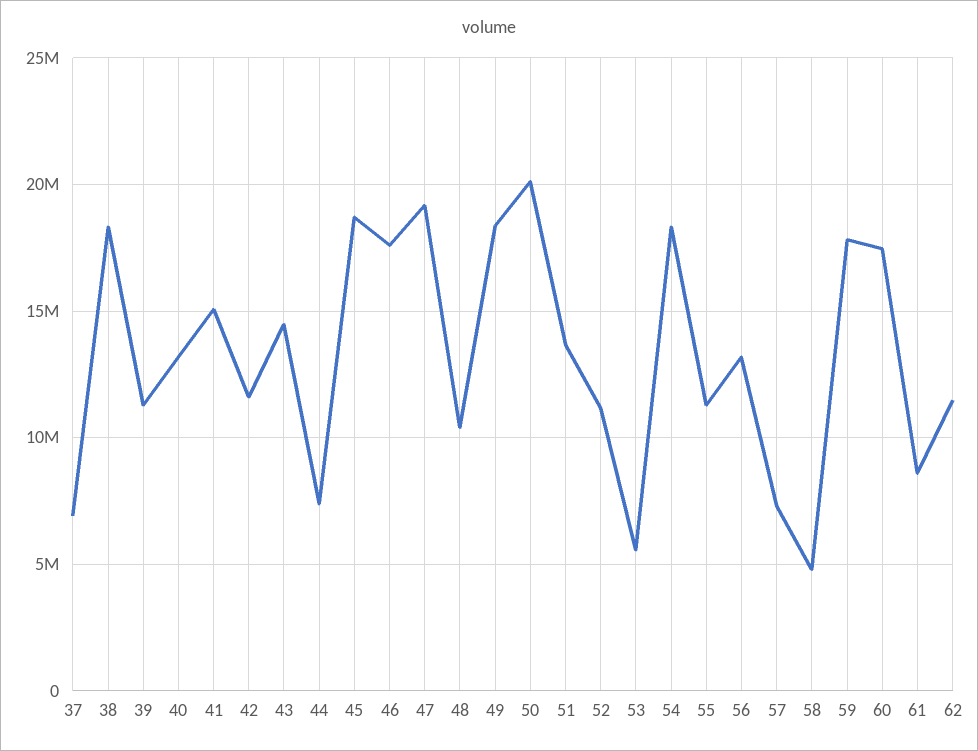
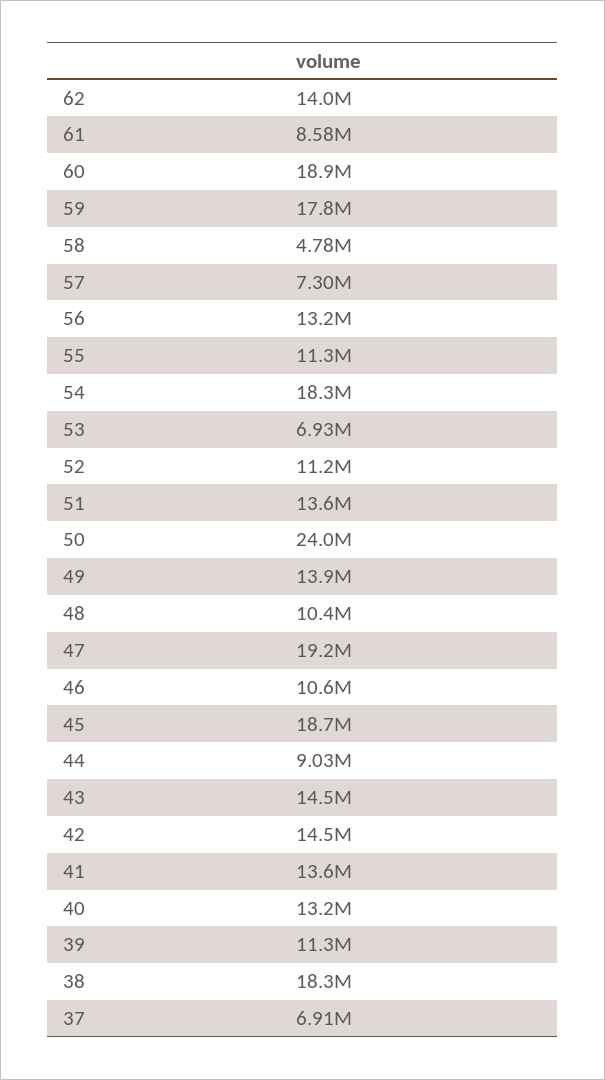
  {
    "37": 6910000,
    "38": 18300000,
    "39": 11300000,
    "40": 13200000,
-   "41": 15000000,
+   "41": 13600000,
-   "42": 11500000,
+   "42": 14500000,
    "43": 14500000,
-   "44": 7500000,
+   "44": 9030000,
    "45": 18700000,
-   "46": 17500000,
+   "46": 10600000,
    "47": 19200000,
    "48": 10400000,
-   "49": 18500000,
+   "49": 13900000,
-   "50": 20000000,
+   "50": 24000000,
    "51": 13600000,
    "52": 11200000,
-   "53": 5500000,
+   "53": 6930000,
    "54": 18300000,
    "55": 11300000,
    "56": 13200000,
    "57": 7300000,
    "58": 4780000,
    "59": 17800000,
-   "60": 17500000,
+   "60": 18900000,
    "61": 8580000,
-   "62": 11500000
+   "62": 14000000
  }

